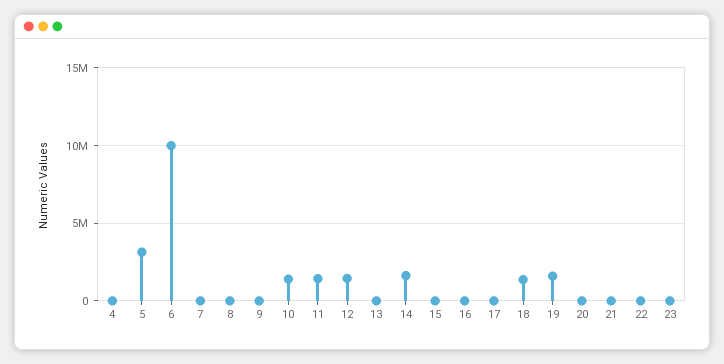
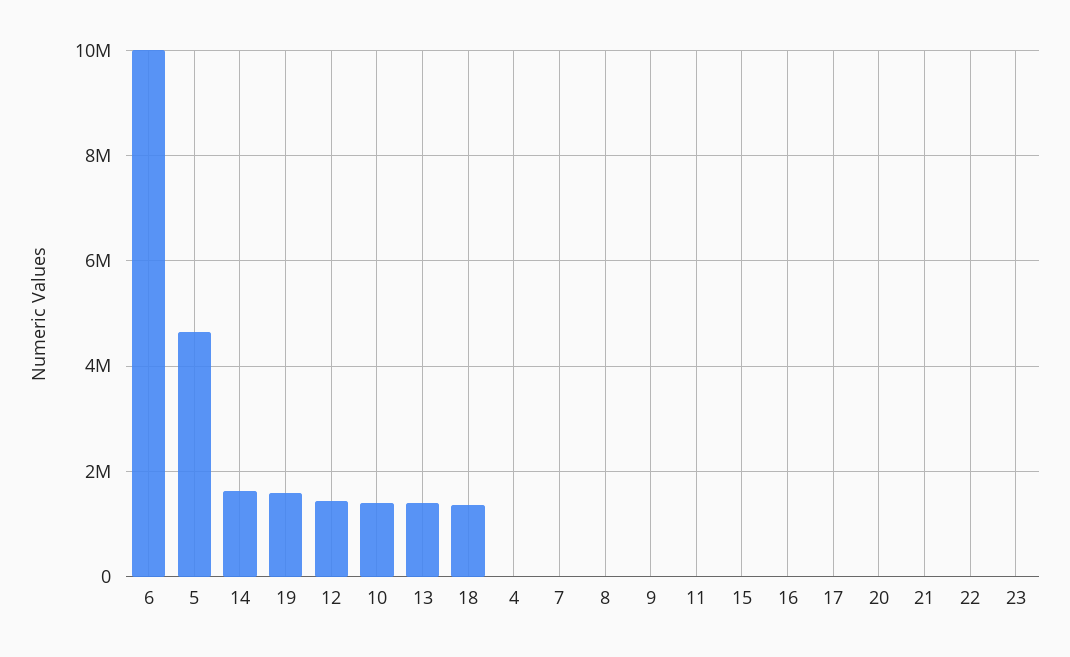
  {
    "4": 0,
-   "5": 3000000,
+   "5": 4600000,
    "6": 10000000,
    "7": 0,
    "8": 0,
    "9": 0,
    "10": 1400000,
-   "11": 1500000,
+   "11": 0,
    "12": 1400000,
-   "13": 0,
+   "13": 1400000,
    "14": 1600000,
    "15": 0,
    "16": 0,
    "17": 0,
    "18": 1400000,
    "19": 1600000,
    "20": 0,
    "21": 0,
    "22": 0,
    "23": 0
  }

